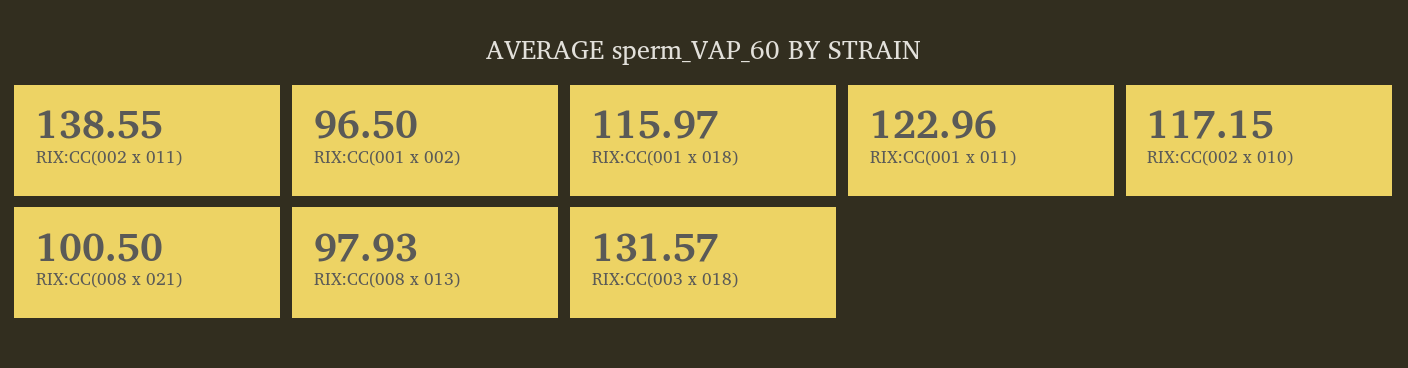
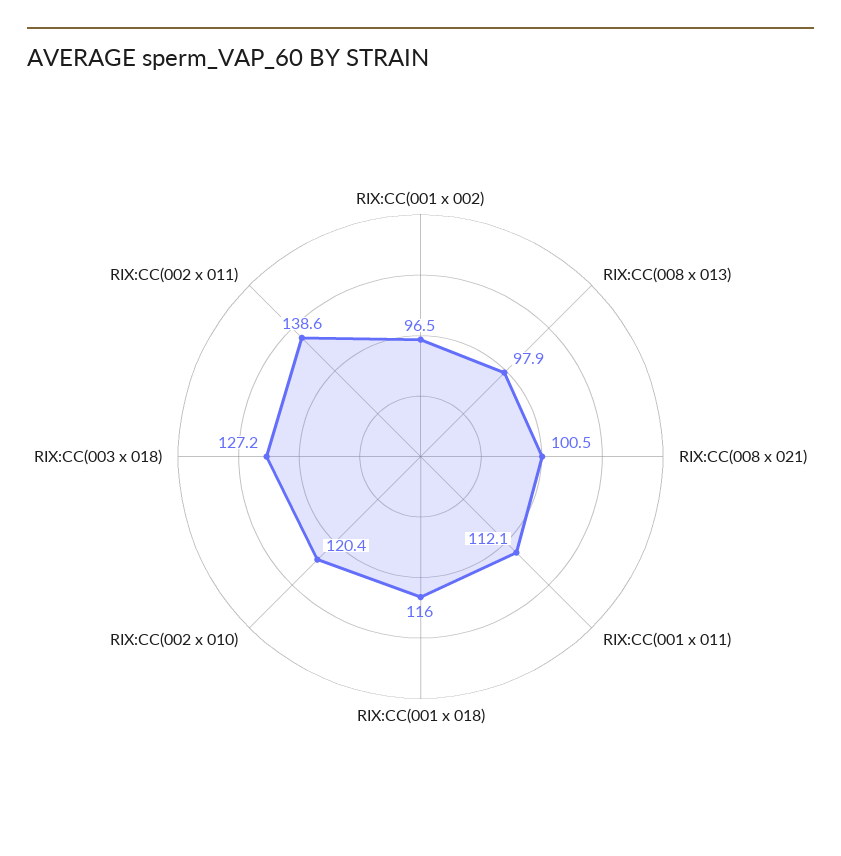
  {
    "RIX:CC(002 x 011)": 138.55,
    "RIX:CC(001 x 002)": 96.5,
    "RIX:CC(001 x 018)": 115.97,
-   "RIX:CC(001 x 011)": 122.96,
+   "RIX:CC(001 x 011)": 112.1,
-   "RIX:CC(002 x 010)": 117.15,
+   "RIX:CC(002 x 010)": 120.4,
    "RIX:CC(008 x 021)": 100.5,
    "RIX:CC(008 x 013)": 97.93,
-   "RIX:CC(003 x 018)": 131.57
+   "RIX:CC(003 x 018)": 127.2
  }

